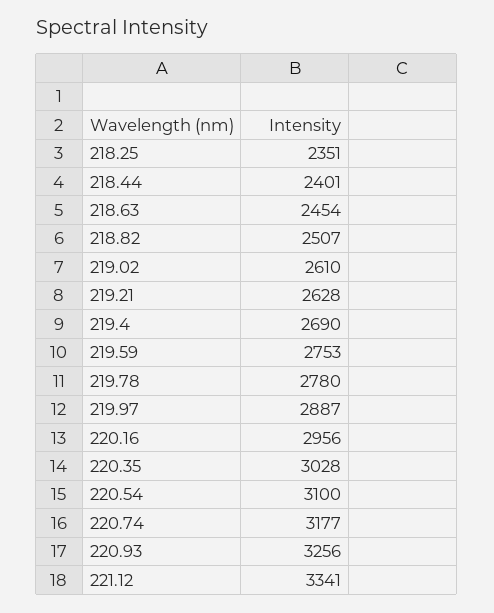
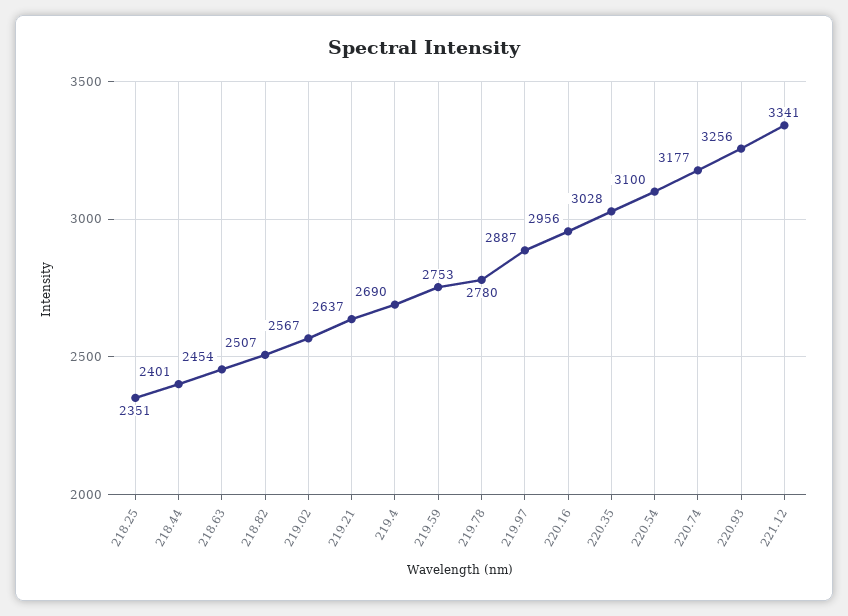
  {
    "218.25": 2351,
    "218.44": 2401,
    "218.63": 2454,
    "218.82": 2507,
-   "219.02": 2610,
+   "219.02": 2567,
-   "219.21": 2628,
+   "219.21": 2637,
    "219.4": 2690,
    "219.59": 2753,
    "219.78": 2780,
    "219.97": 2887,
    "220.16": 2956,
    "220.35": 3028,
    "220.54": 3100,
    "220.74": 3177,
    "220.93": 3256,
    "221.12": 3341
  }

